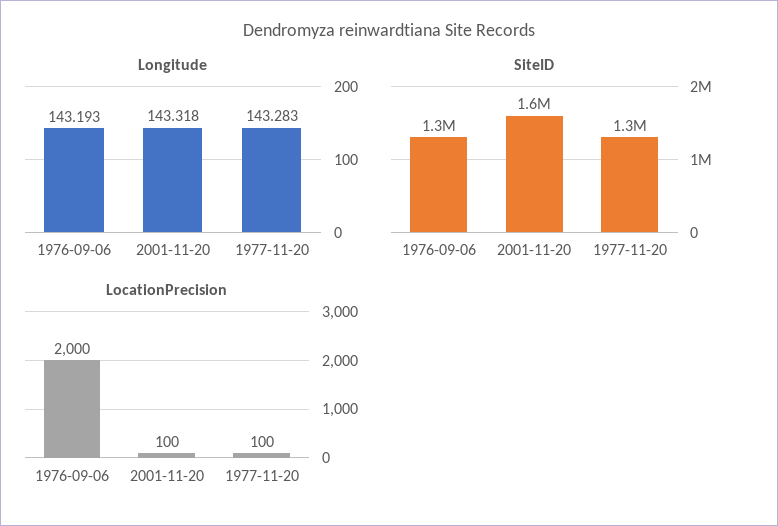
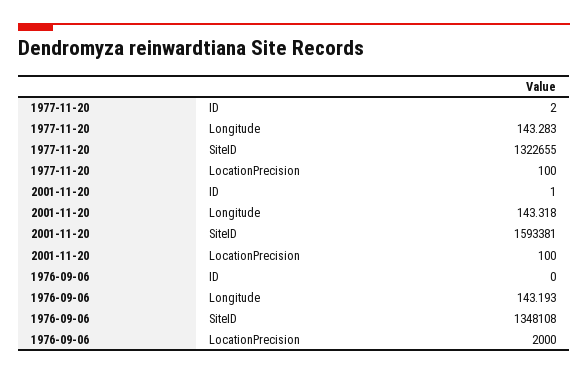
  {
    "Longitude": {
      "1976-09-06": 143.193,
      "2001-11-20": 143.318,
      "1977-11-20": 143.283
    },
    "SiteID": {
      "1976-09-06": 1348108,
      "2001-11-20": 1593381,
      "1977-11-20": 1322655
    },
    "LocationPrecision": {
      "1976-09-06": 2000,
      "2001-11-20": 100,
      "1977-11-20": 100
-   }
+   },
+   "ID": {
+     "1977-11-20": 2,
+     "2001-11-20": 1,
+     "1976-09-06": 0
+   }
  }

